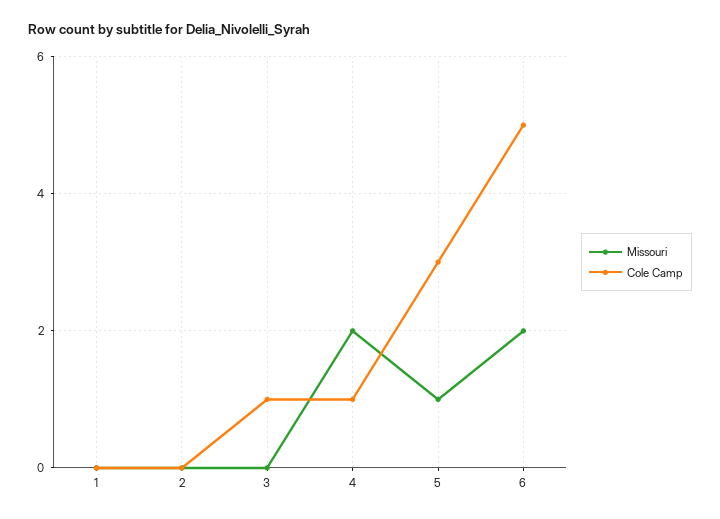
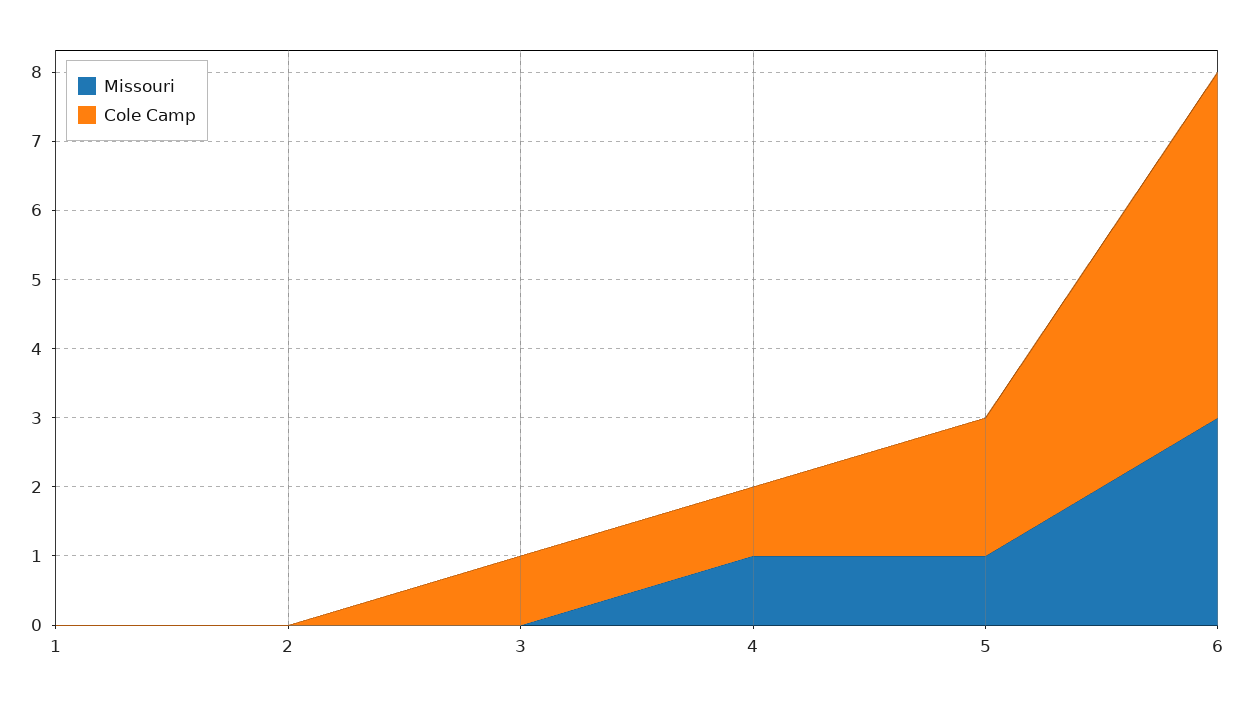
  {
    "Missouri": {
      "1": 0,
      "2": 0,
      "3": 0,
-     "4": 2,
+     "4": 1,
      "5": 1,
-     "6": 2
+     "6": 3
    },
    "Cole Camp": {
      "1": 0,
      "2": 0,
      "3": 1,
      "4": 1,
-     "5": 3,
+     "5": 2,
      "6": 5
    }
  }

